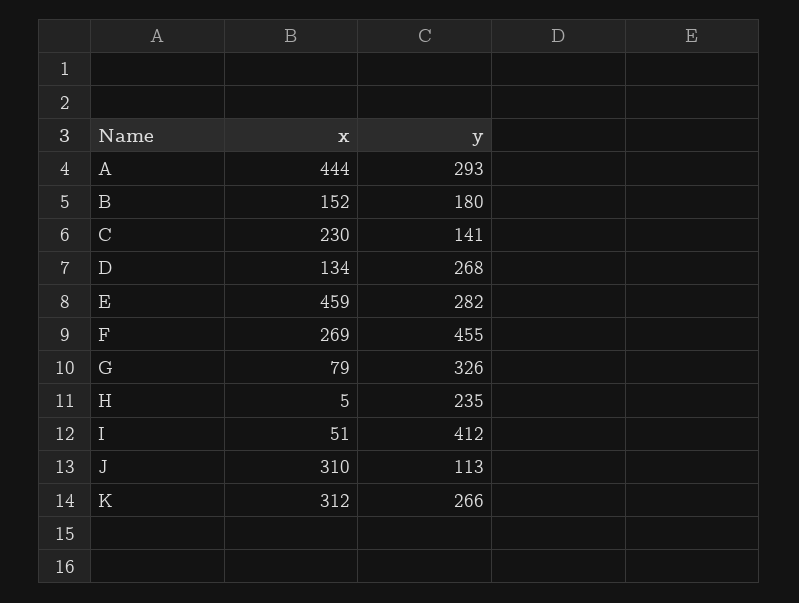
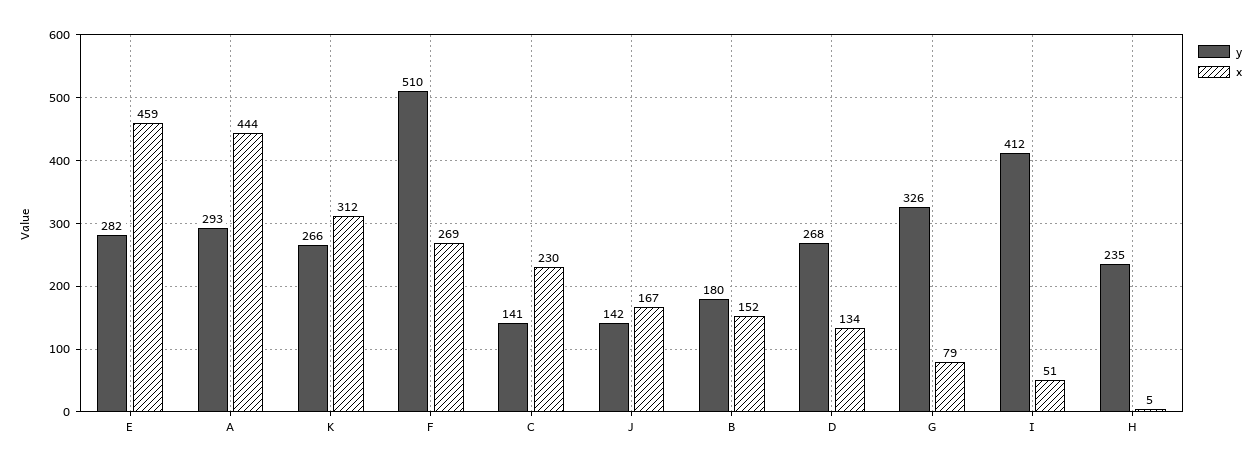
  {
    "x": {
      "A": 444,
      "B": 152,
      "C": 230,
      "D": 134,
      "E": 459,
      "F": 269,
      "G": 79,
      "H": 5,
      "I": 51,
-     "J": 310,
+     "J": 167,
      "K": 312
    },
    "y": {
      "A": 293,
      "B": 180,
      "C": 141,
      "D": 268,
      "E": 282,
-     "F": 455,
+     "F": 510,
      "G": 326,
      "H": 235,
      "I": 412,
-     "J": 113,
+     "J": 142,
      "K": 266
    }
  }

